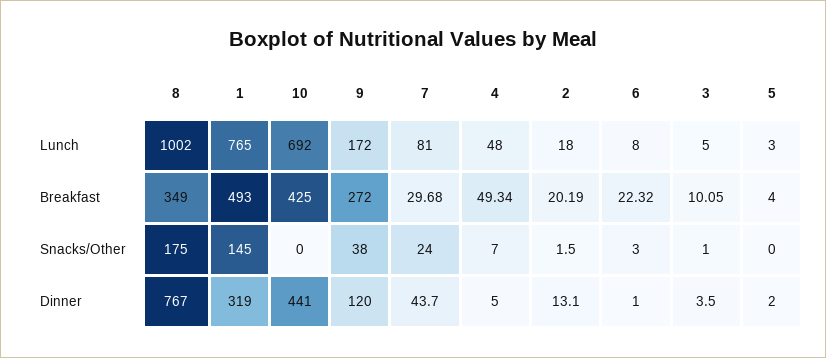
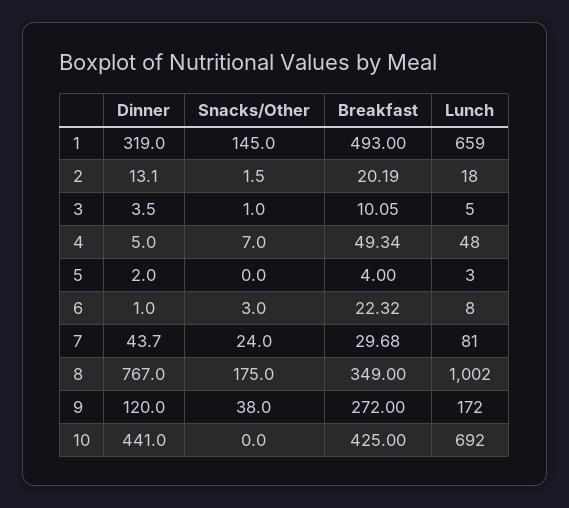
  {
    "8": {
      "Lunch": 1002,
      "Breakfast": 349,
      "Snacks/Other": 175,
      "Dinner": 767
    },
    "1": {
-     "Lunch": 765,
+     "Lunch": 659,
      "Breakfast": 493,
      "Snacks/Other": 145,
      "Dinner": 319
    },
    "10": {
      "Lunch": 692,
      "Breakfast": 425,
      "Snacks/Other": 0,
      "Dinner": 441
    },
    "9": {
      "Lunch": 172,
      "Breakfast": 272,
      "Snacks/Other": 38,
      "Dinner": 120
    },
    "7": {
      "Lunch": 81,
      "Breakfast": 29.68,
      "Snacks/Other": 24,
      "Dinner": 43.7
    },
    "4": {
      "Lunch": 48,
      "Breakfast": 49.34,
      "Snacks/Other": 7,
      "Dinner": 5
    },
    "2": {
      "Lunch": 18,
      "Breakfast": 20.19,
      "Snacks/Other": 1.5,
      "Dinner": 13.1
    },
    "6": {
      "Lunch": 8,
      "Breakfast": 22.32,
      "Snacks/Other": 3,
      "Dinner": 1
    },
    "3": {
      "Lunch": 5,
      "Breakfast": 10.05,
      "Snacks/Other": 1,
      "Dinner": 3.5
    },
    "5": {
      "Lunch": 3,
      "Breakfast": 4,
      "Snacks/Other": 0,
      "Dinner": 2
    }
  }

